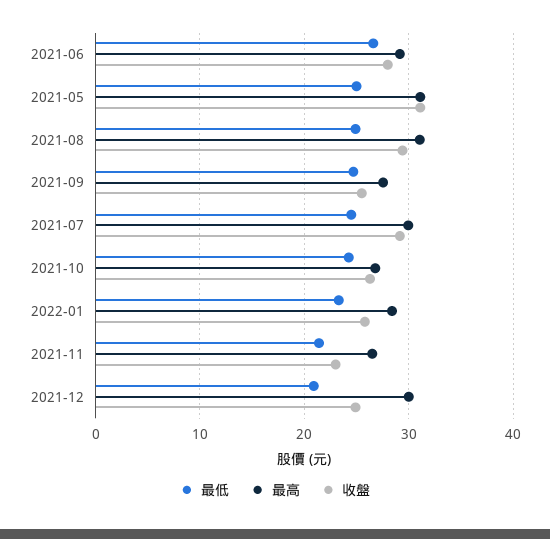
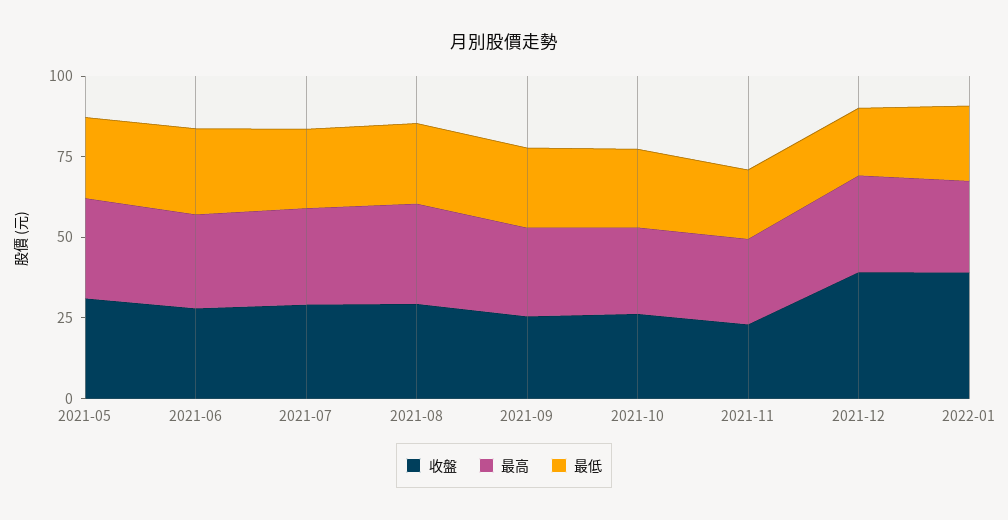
  {
    "最低": {
      "2021-06": 27,
      "2021-05": 25,
      "2021-08": 25,
      "2021-09": 25,
      "2021-07": 25,
      "2021-10": 24,
      "2022-01": 23,
      "2021-11": 21,
      "2021-12": 21
    },
    "最高": {
      "2021-06": 29,
      "2021-05": 31,
      "2021-08": 31,
      "2021-09": 28,
      "2021-07": 30,
      "2021-10": 27,
      "2022-01": 28,
      "2021-11": 27,
      "2021-12": 30
    },
    "收盤": {
      "2021-06": 28,
      "2021-05": 31,
      "2021-08": 29,
      "2021-09": 26,
      "2021-07": 29,
      "2021-10": 26,
-     "2022-01": 26,
+     "2022-01": 40,
      "2021-11": 23,
-     "2021-12": 25
+     "2021-12": 40
    }
  }

